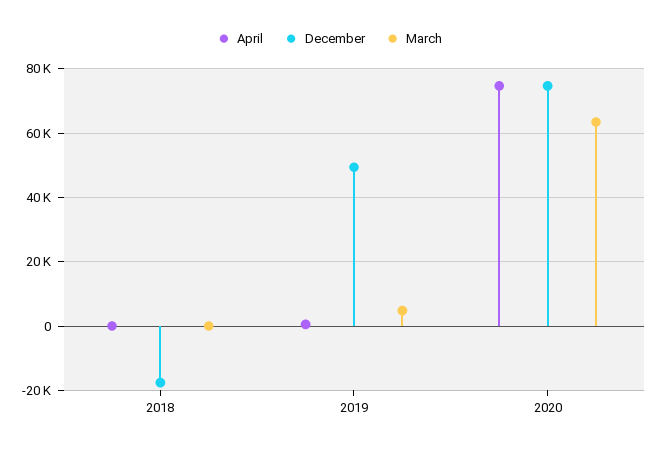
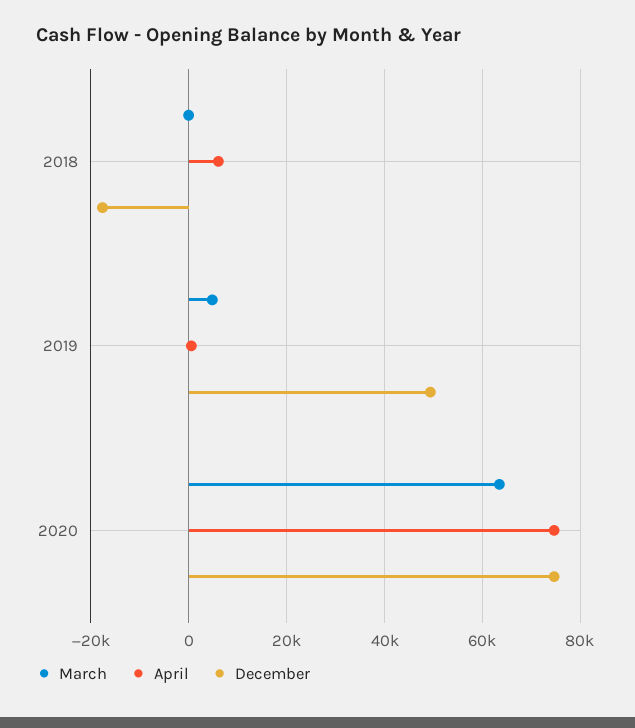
  {
    "April": {
-     "2018": 0,
+     "2018": 6000,
      "2019": 0,
      "2020": 74000
    },
    "December": {
      "2018": -18000,
      "2019": 50000,
      "2020": 74000
    },
    "March": {
      "2018": 0,
      "2019": 4000,
      "2020": 64000
    }
  }

